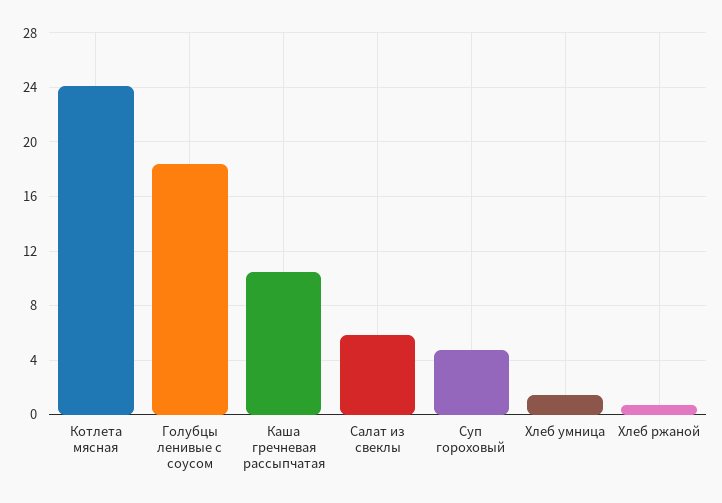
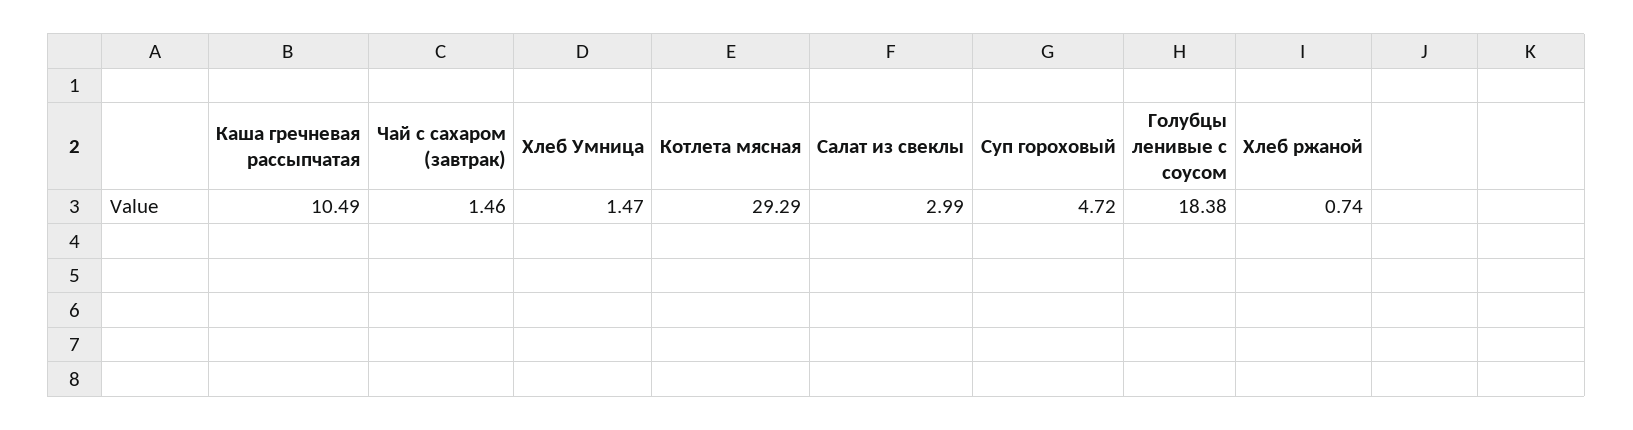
  {
-   "Котлета мясная": 24,
+   "Котлета мясная": 29.29,
    "Голубцы ленивые с соусом": 18.38,
    "Каша гречневая рассыпчатая": 10.49,
-   "Салат из свеклы": 6,
+   "Салат из свеклы": 2.99,
    "Суп гороховый": 4.72,
    "Хлеб умница": 1.47,
-   "Хлеб ржаной": 0.74
+   "Хлеб ржаной": 0.74,
+   "Чай с сахаром (завтрак)": 1.46
  }

